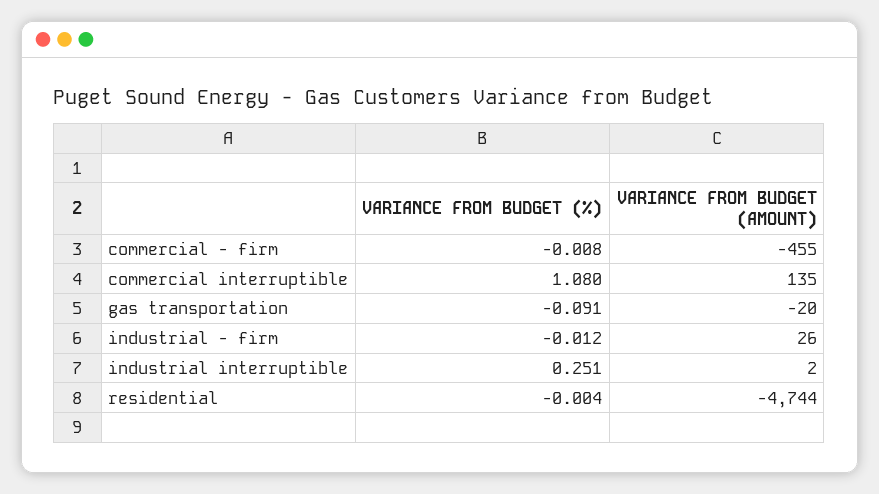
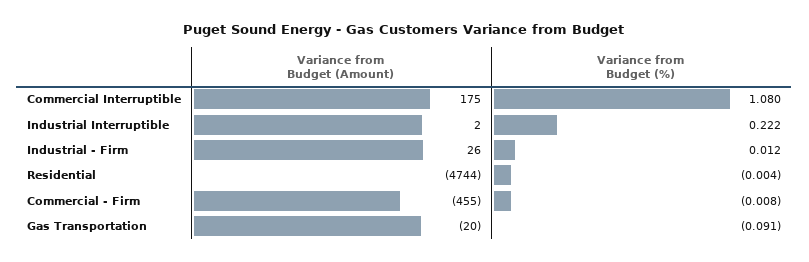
  {
    "VARIANCE FROM BUDGET (%)": {
      "commercial - firm": -0.008,
      "commercial interruptible": 1.08,
      "gas transportation": -0.091,
-     "industrial - firm": -0.012,
+     "industrial - firm": 0.012,
-     "industrial interruptible": 0.251,
+     "industrial interruptible": 0.222,
      "residential": -0.004
    },
    "VARIANCE FROM BUDGET (AMOUNT)": {
      "commercial - firm": -455,
-     "commercial interruptible": 135,
+     "commercial interruptible": 175,
      "gas transportation": -20,
      "industrial - firm": 26,
      "industrial interruptible": 2,
      "residential": -4744
    }
  }

